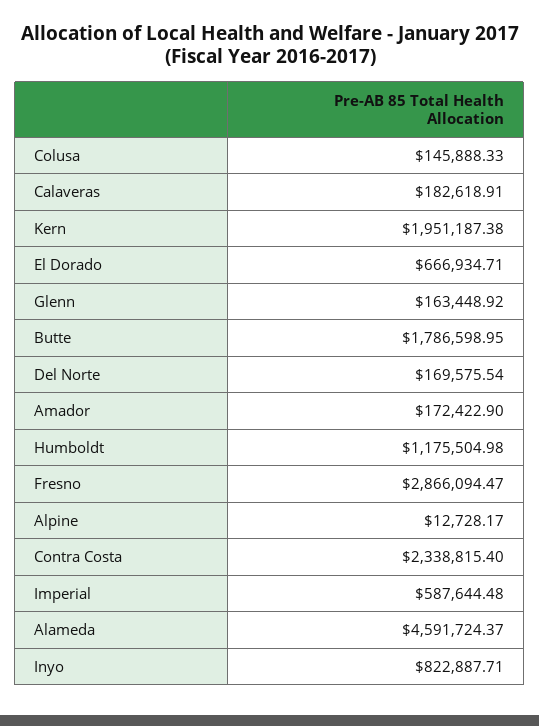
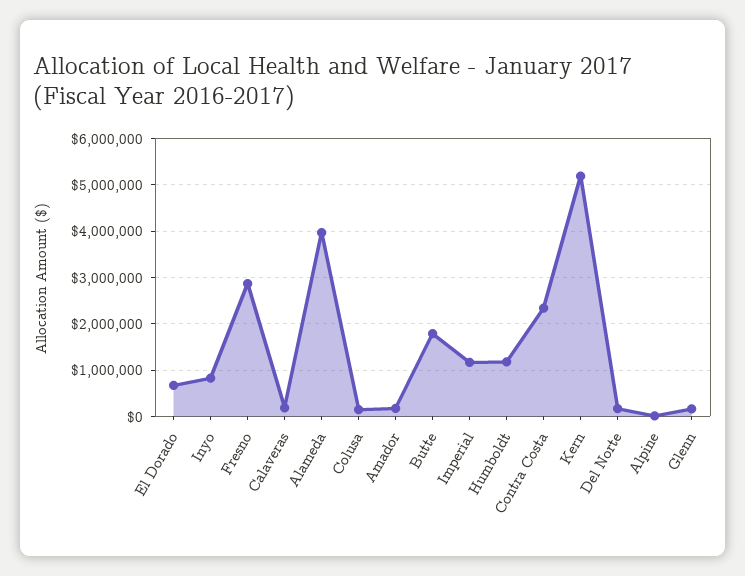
  {
    "Colusa": 145888.33,
    "Calaveras": 182618.91,
-   "Kern": 1951187.38,
+   "Kern": 5200000,
    "El Dorado": 666934.71,
    "Glenn": 163448.92,
    "Butte": 1786598.95,
    "Del Norte": 169575.54,
    "Amador": 172422.9,
    "Humboldt": 1175504.98,
    "Fresno": 2866094.47,
    "Alpine": 12728.17,
    "Contra Costa": 2338815.4,
-   "Imperial": 587644.48,
+   "Imperial": 1200000,
-   "Alameda": 4591724.37,
+   "Alameda": 4000000,
    "Inyo": 822887.71
  }

